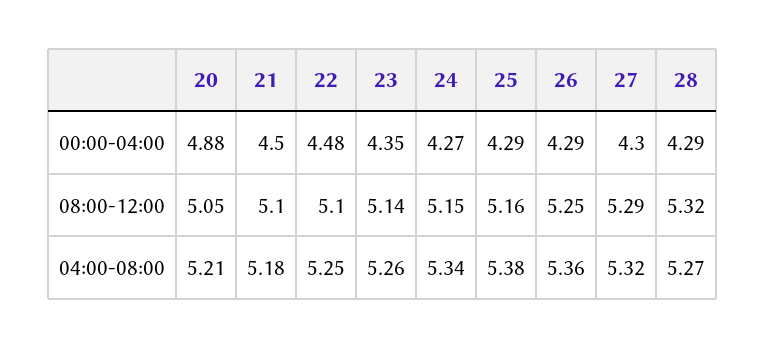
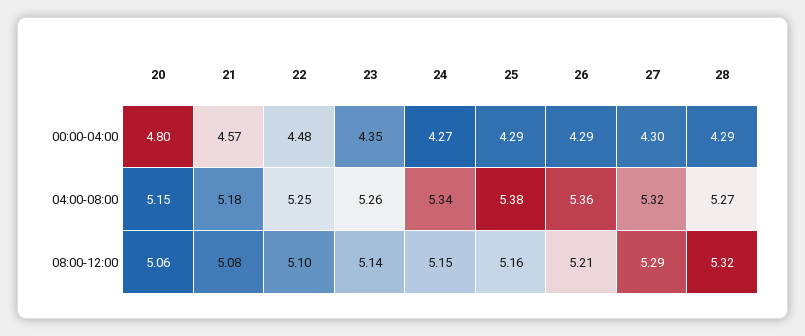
  {
    "20": {
-     "00:00-04:00": 4.88,
+     "00:00-04:00": 4.8,
-     "08:00-12:00": 5.05,
+     "08:00-12:00": 5.06,
-     "04:00-08:00": 5.21
+     "04:00-08:00": 5.15
    },
    "21": {
-     "00:00-04:00": 4.5,
+     "00:00-04:00": 4.57,
-     "08:00-12:00": 5.1,
+     "08:00-12:00": 5.08,
      "04:00-08:00": 5.18
    },
    "22": {
      "00:00-04:00": 4.48,
      "08:00-12:00": 5.1,
      "04:00-08:00": 5.25
    },
    "23": {
      "00:00-04:00": 4.35,
      "08:00-12:00": 5.14,
      "04:00-08:00": 5.26
    },
    "24": {
      "00:00-04:00": 4.27,
      "08:00-12:00": 5.15,
      "04:00-08:00": 5.34
    },
    "25": {
      "00:00-04:00": 4.29,
      "08:00-12:00": 5.16,
      "04:00-08:00": 5.38
    },
    "26": {
      "00:00-04:00": 4.29,
-     "08:00-12:00": 5.25,
+     "08:00-12:00": 5.21,
      "04:00-08:00": 5.36
    },
    "27": {
      "00:00-04:00": 4.3,
      "08:00-12:00": 5.29,
      "04:00-08:00": 5.32
    },
    "28": {
      "00:00-04:00": 4.29,
      "08:00-12:00": 5.32,
      "04:00-08:00": 5.27
    }
  }

